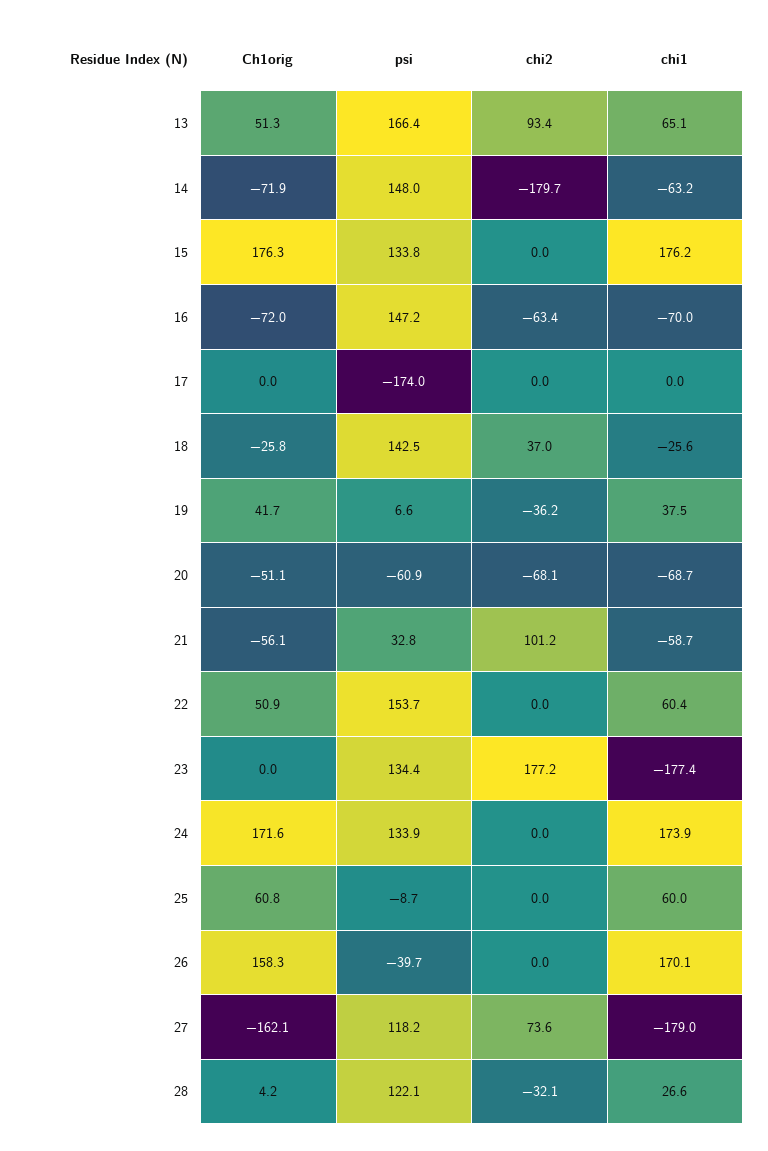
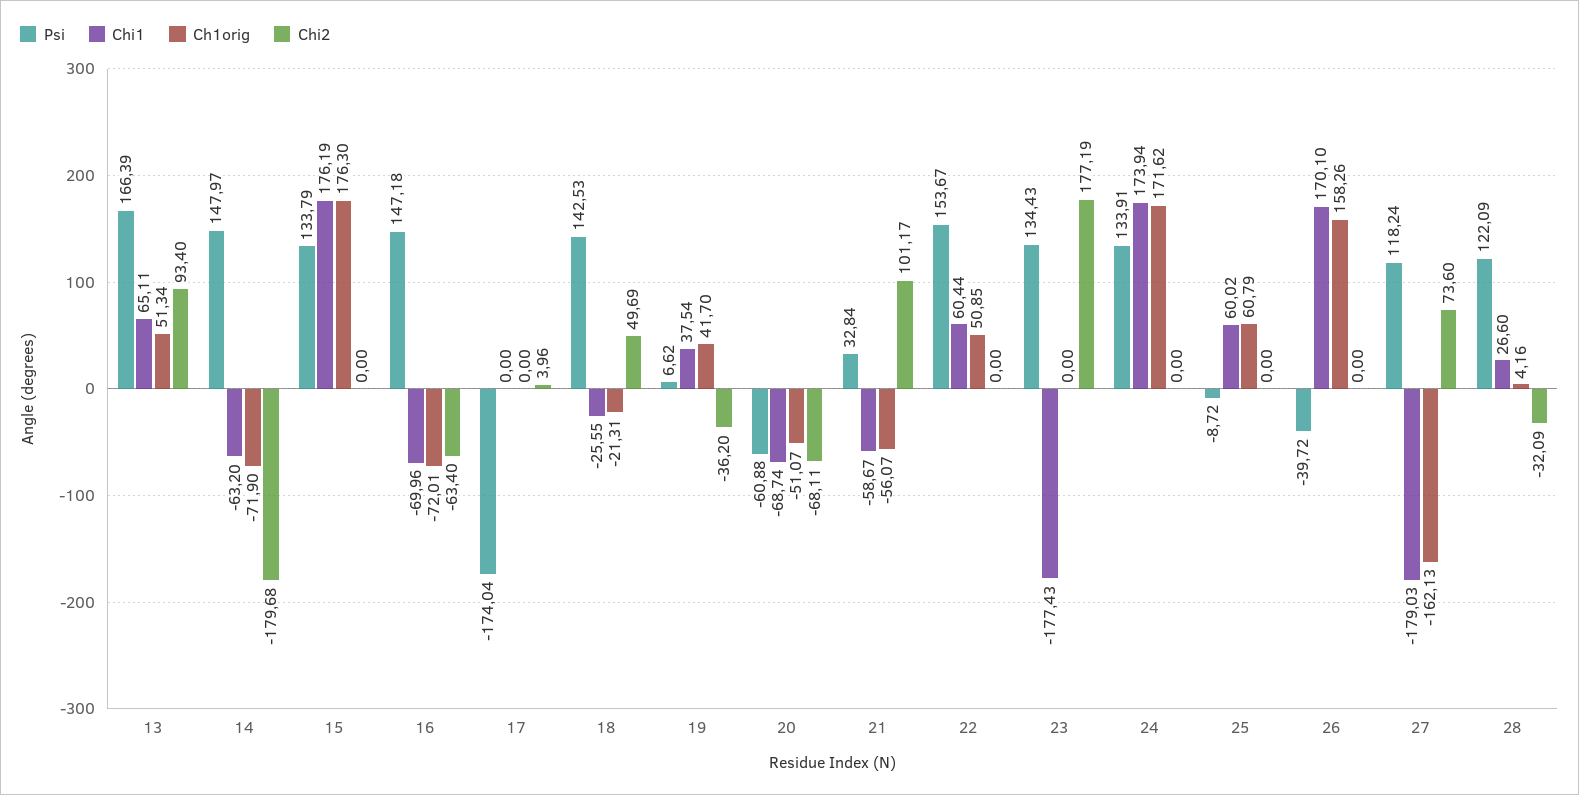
  {
    "Ch1orig": {
      "13": 51.34,
      "14": -71.9,
      "15": 176.3,
      "16": -72.01,
      "17": 0,
-     "18": -25.8,
+     "18": -21.31,
      "19": 41.7,
      "20": -51.07,
      "21": -56.07,
      "22": 50.85,
      "23": 0,
      "24": 171.62,
      "25": 60.79,
      "26": 158.26,
      "27": -162.13,
      "28": 4.16
    },
    "psi": {
      "13": 166.39,
      "14": 147.97,
      "15": 133.79,
      "16": 147.18,
      "17": -174.04,
      "18": 142.53,
      "19": 6.62,
      "20": -60.88,
      "21": 32.84,
      "22": 153.67,
      "23": 134.43,
      "24": 133.91,
      "25": -8.72,
      "26": -39.72,
      "27": 118.24,
      "28": 122.09
    },
    "chi2": {
      "13": 93.4,
      "14": -179.68,
      "15": 0,
      "16": -63.4,
-     "17": 0,
+     "17": 3.96,
-     "18": 37,
+     "18": 49.69,
      "19": -36.2,
      "20": -68.11,
      "21": 101.17,
      "22": 0,
      "23": 177.19,
      "24": 0,
      "25": 0,
      "26": 0,
      "27": 73.6,
      "28": -32.09
    },
    "chi1": {
      "13": 65.11,
      "14": -63.2,
      "15": 176.19,
      "16": -69.96,
      "17": 0,
      "18": -25.55,
      "19": 37.54,
      "20": -68.74,
      "21": -58.67,
      "22": 60.44,
      "23": -177.43,
      "24": 173.94,
      "25": 60.02,
      "26": 170.1,
      "27": -179.03,
      "28": 26.6
    }
  }

